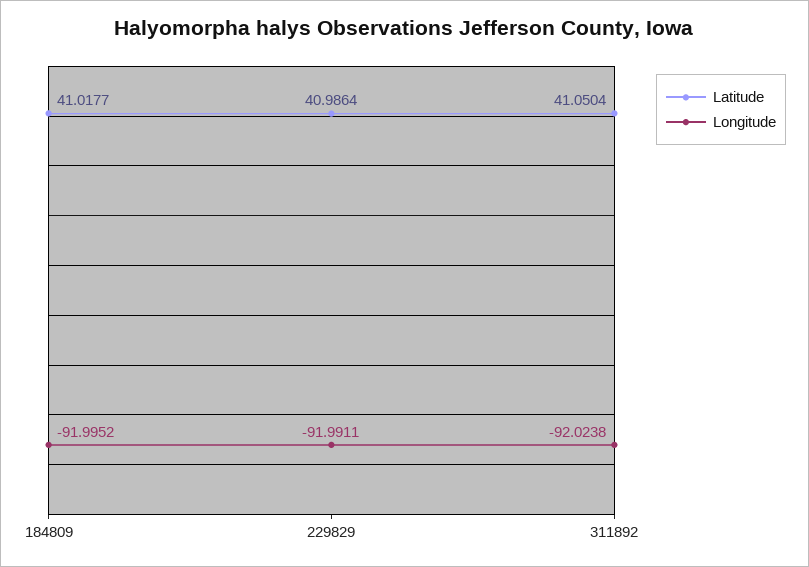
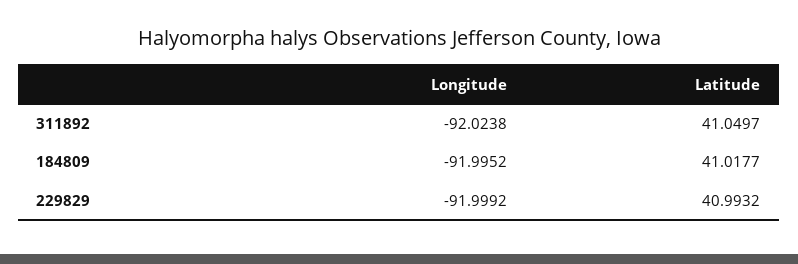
  {
    "Latitude": {
      "184809": 41.0177,
-     "229829": 40.9864,
+     "229829": 40.9932,
-     "311892": 41.0504
+     "311892": 41.0497
    },
    "Longitude": {
      "184809": -91.9952,
-     "229829": -91.9911,
+     "229829": -91.9992,
      "311892": -92.0238
    }
  }

